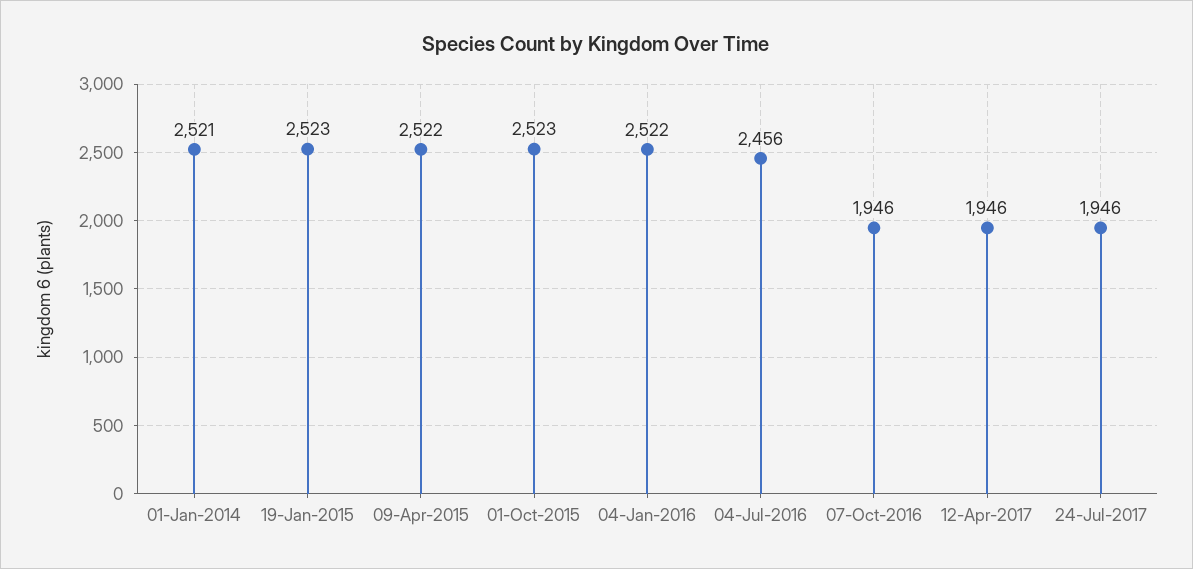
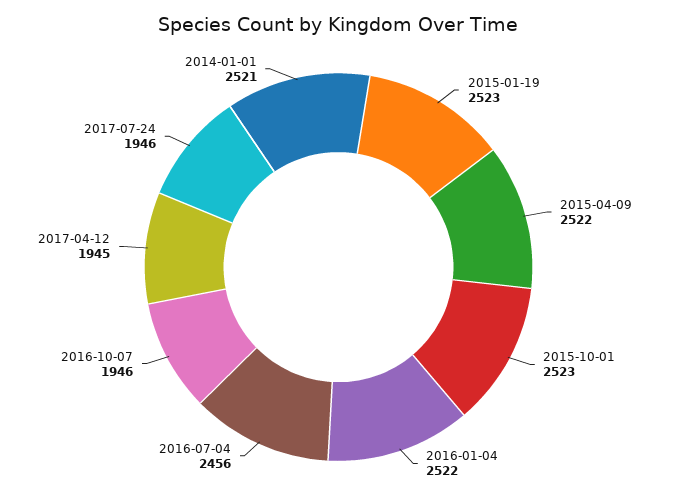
  {
    "01-Jan-2014": 2521,
    "19-Jan-2015": 2523,
    "09-Apr-2015": 2522,
    "01-Oct-2015": 2523,
    "04-Jan-2016": 2522,
    "04-Jul-2016": 2456,
    "07-Oct-2016": 1946,
-   "12-Apr-2017": 1946,
+   "12-Apr-2017": 1945,
    "24-Jul-2017": 1946
  }

